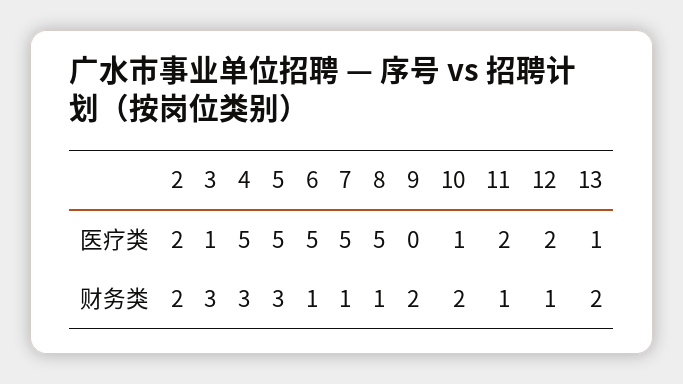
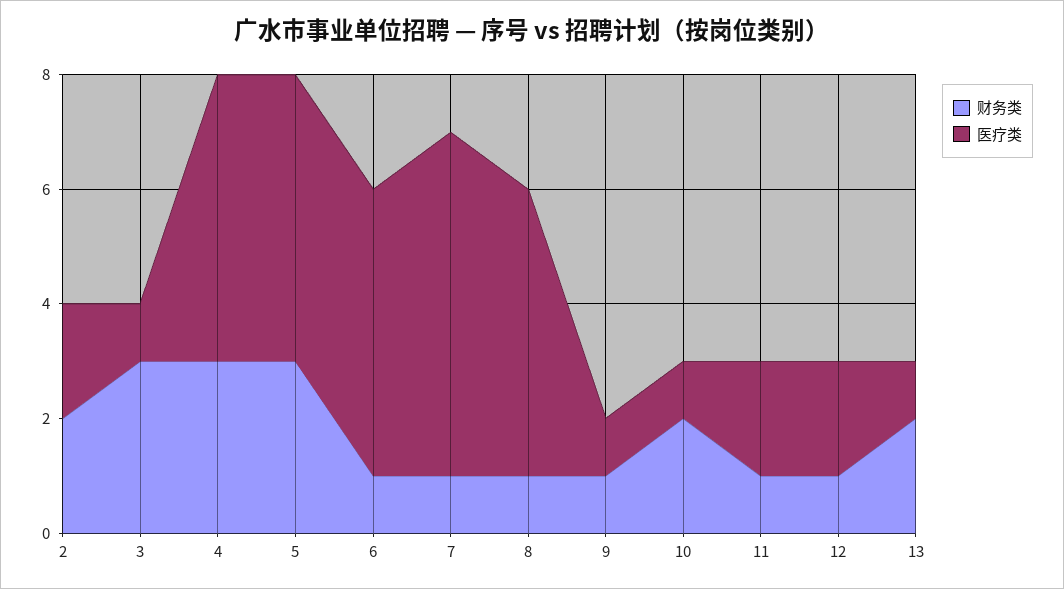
  {
    "医疗类": {
      "2": 2,
      "3": 1,
      "4": 5,
      "5": 5,
      "6": 5,
-     "7": 5,
+     "7": 6,
      "8": 5,
-     "9": 0,
+     "9": 1,
      "10": 1,
      "11": 2,
      "12": 2,
      "13": 1
    },
    "财务类": {
      "2": 2,
      "3": 3,
      "4": 3,
      "5": 3,
      "6": 1,
      "7": 1,
      "8": 1,
-     "9": 2,
+     "9": 1,
      "10": 2,
      "11": 1,
      "12": 1,
      "13": 2
    }
  }

